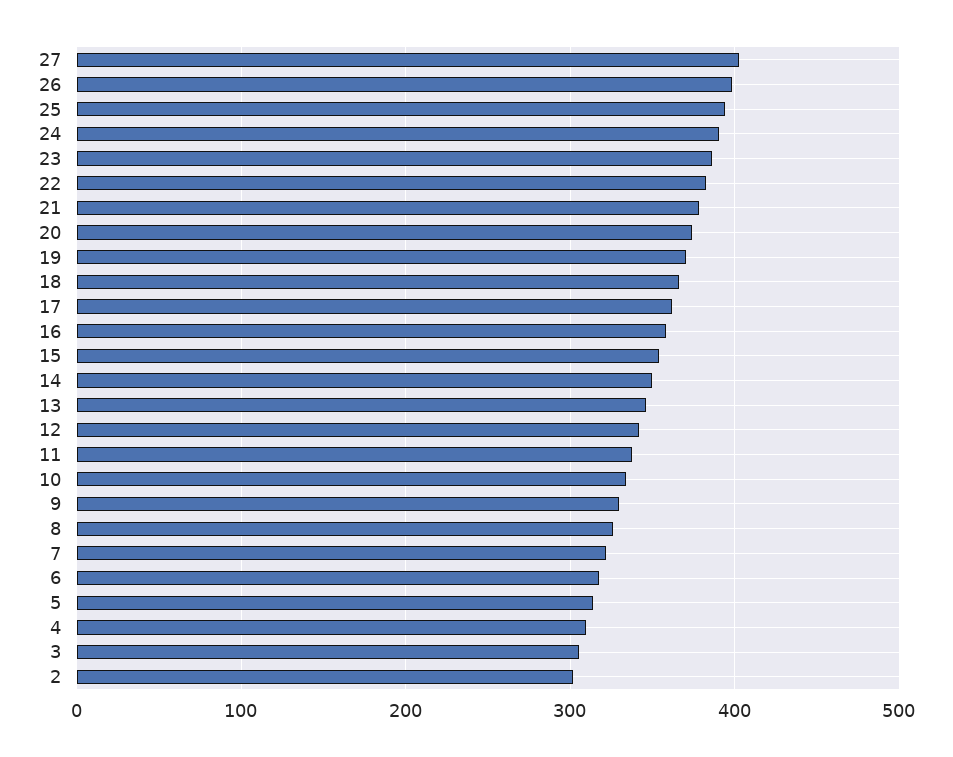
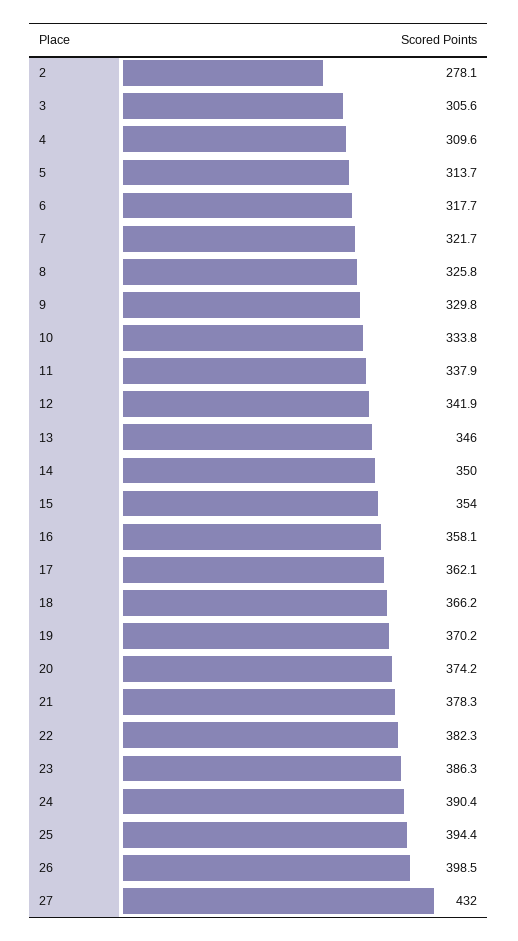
  {
-   "27": 400,
+   "27": 432,
    "26": 398.5,
    "25": 394.4,
    "24": 390.4,
    "23": 386.3,
    "22": 382.3,
    "21": 378.3,
    "20": 374.2,
    "19": 370.2,
    "18": 366.2,
    "17": 362.1,
    "16": 358.1,
    "15": 354,
    "14": 350,
    "13": 346,
    "12": 341.9,
    "11": 337.9,
    "10": 333.8,
    "9": 329.8,
    "8": 325.8,
    "7": 321.7,
    "6": 317.7,
    "5": 313.7,
    "4": 309.6,
    "3": 305.6,
-   "2": 300
+   "2": 278.1
  }

